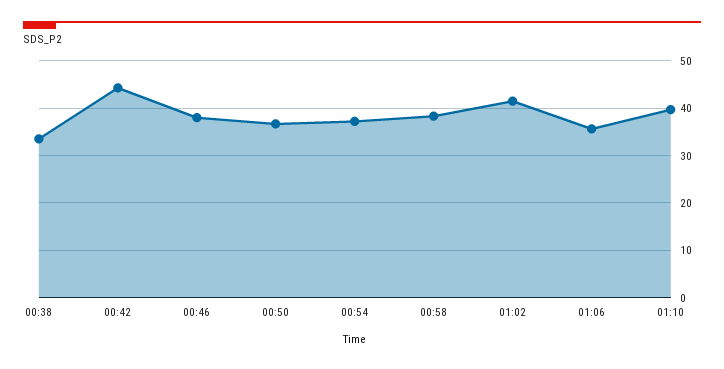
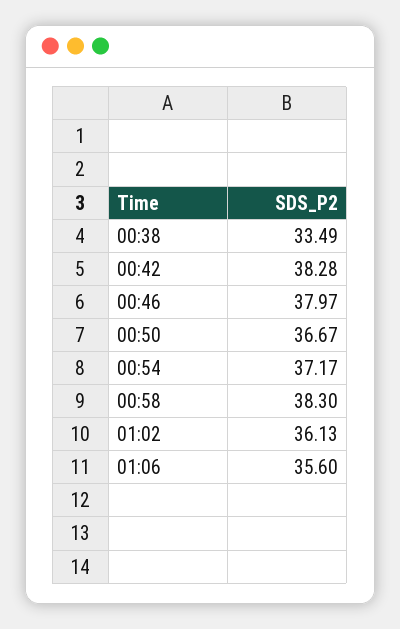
  {
    "00:38": 33.49,
-   "00:42": 44,
+   "00:42": 38.28,
    "00:46": 37.97,
    "00:50": 36.67,
    "00:54": 37.17,
    "00:58": 38.3,
-   "01:02": 42,
+   "01:02": 36.13,
-   "01:06": 35.6,
+   "01:06": 35.6
-   "01:10": 40
  }

